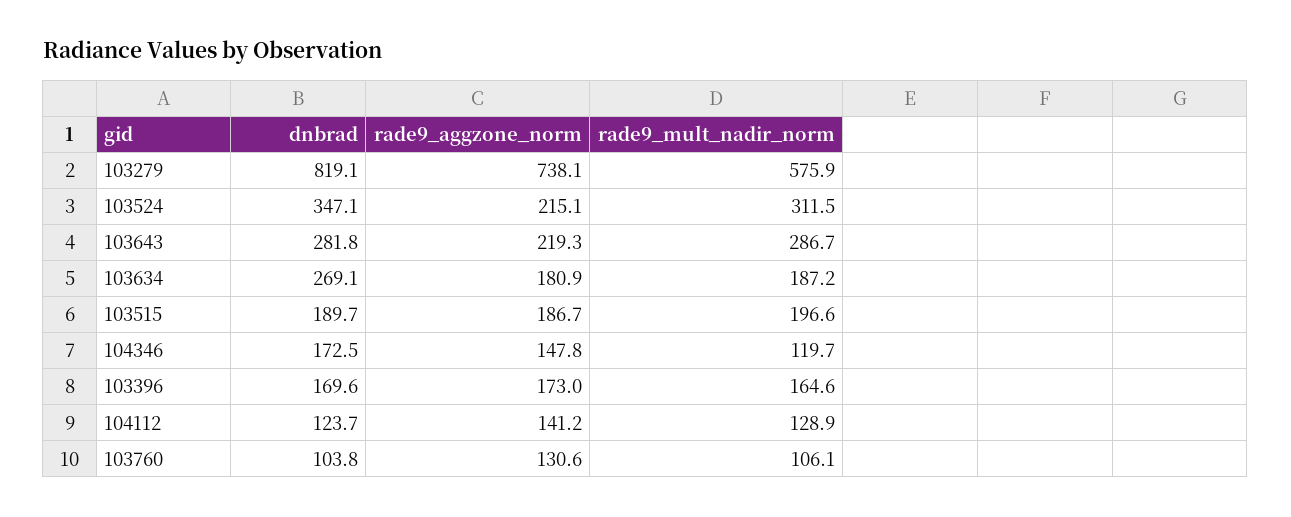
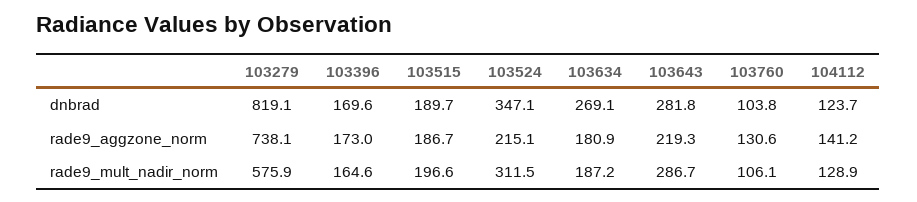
  {
    "dnbrad": {
      "103279": 819.1,
      "103524": 347.1,
      "103643": 281.8,
      "103634": 269.1,
      "103515": 189.7,
-     "104346": 172.5,
      "103396": 169.6,
      "104112": 123.7,
      "103760": 103.8
    },
    "rade9_aggzone_norm": {
      "103279": 738.1,
      "103524": 215.1,
      "103643": 219.3,
      "103634": 180.9,
      "103515": 186.7,
-     "104346": 147.8,
      "103396": 173,
      "104112": 141.2,
      "103760": 130.6
    },
    "rade9_mult_nadir_norm": {
      "103279": 575.9,
      "103524": 311.5,
      "103643": 286.7,
      "103634": 187.2,
      "103515": 196.6,
-     "104346": 119.7,
      "103396": 164.6,
      "104112": 128.9,
      "103760": 106.1
    }
  }

